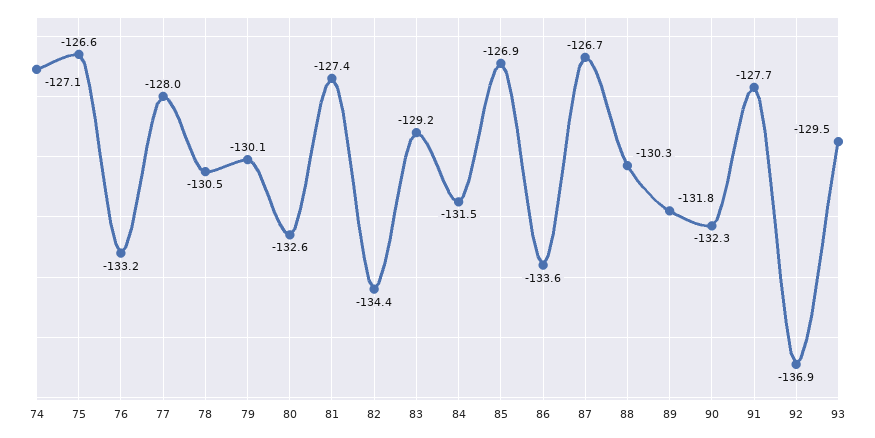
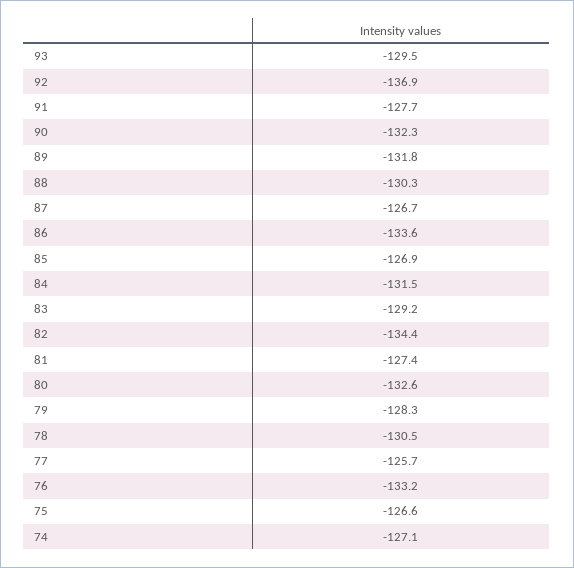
  {
    "74": -127.1,
    "75": -126.6,
    "76": -133.2,
-   "77": -128,
+   "77": -125.7,
    "78": -130.5,
-   "79": -130.1,
+   "79": -128.3,
    "80": -132.6,
    "81": -127.4,
    "82": -134.4,
    "83": -129.2,
    "84": -131.5,
    "85": -126.9,
    "86": -133.6,
    "87": -126.7,
    "88": -130.3,
    "89": -131.8,
    "90": -132.3,
    "91": -127.7,
    "92": -136.9,
    "93": -129.5
  }

